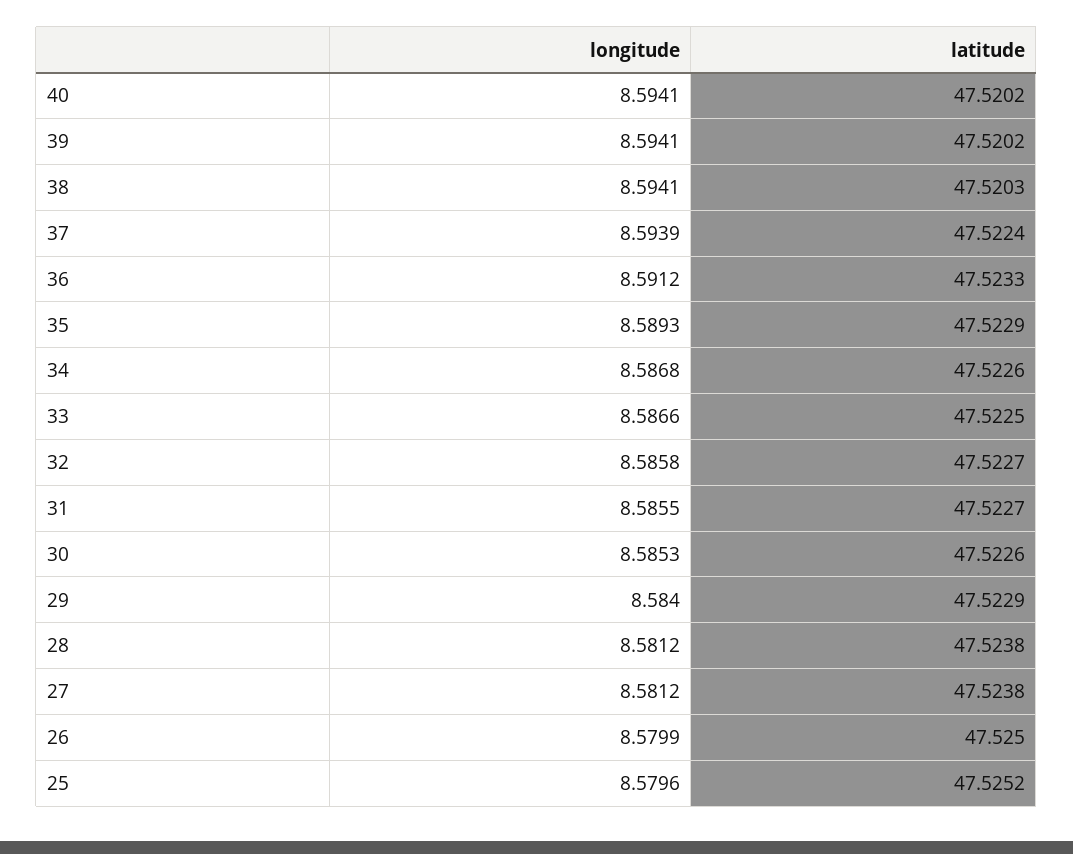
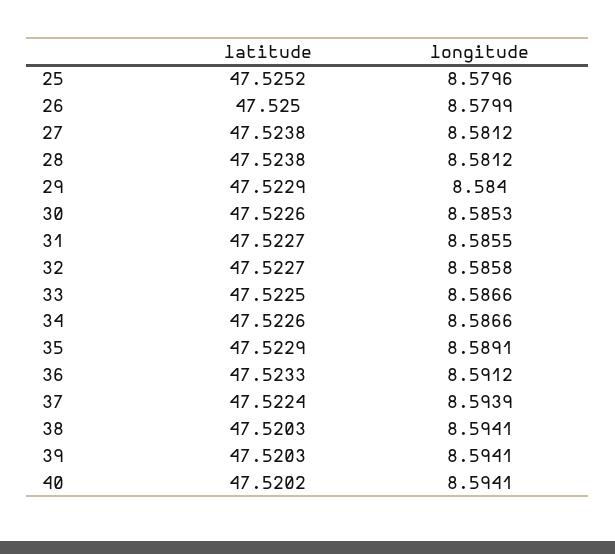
  {
    "longitude": {
      "40": 8.5941,
      "39": 8.5941,
      "38": 8.5941,
      "37": 8.5939,
      "36": 8.5912,
-     "35": 8.5893,
+     "35": 8.5891,
-     "34": 8.5868,
+     "34": 8.5866,
      "33": 8.5866,
      "32": 8.5858,
      "31": 8.5855,
      "30": 8.5853,
      "29": 8.584,
      "28": 8.5812,
      "27": 8.5812,
      "26": 8.5799,
      "25": 8.5796
    },
    "latitude": {
      "40": 47.5202,
-     "39": 47.5202,
+     "39": 47.5203,
      "38": 47.5203,
      "37": 47.5224,
      "36": 47.5233,
      "35": 47.5229,
      "34": 47.5226,
      "33": 47.5225,
      "32": 47.5227,
      "31": 47.5227,
      "30": 47.5226,
      "29": 47.5229,
      "28": 47.5238,
      "27": 47.5238,
      "26": 47.525,
      "25": 47.5252
    }
  }

